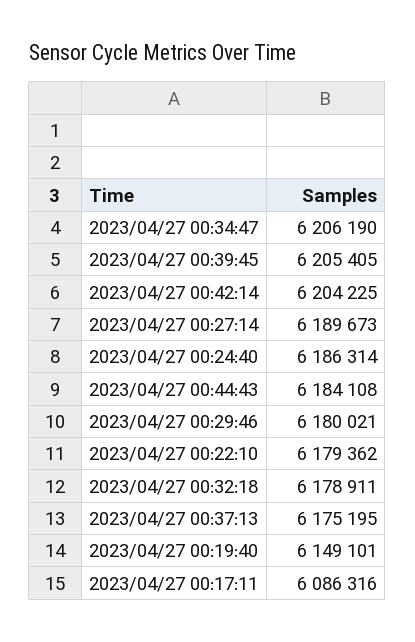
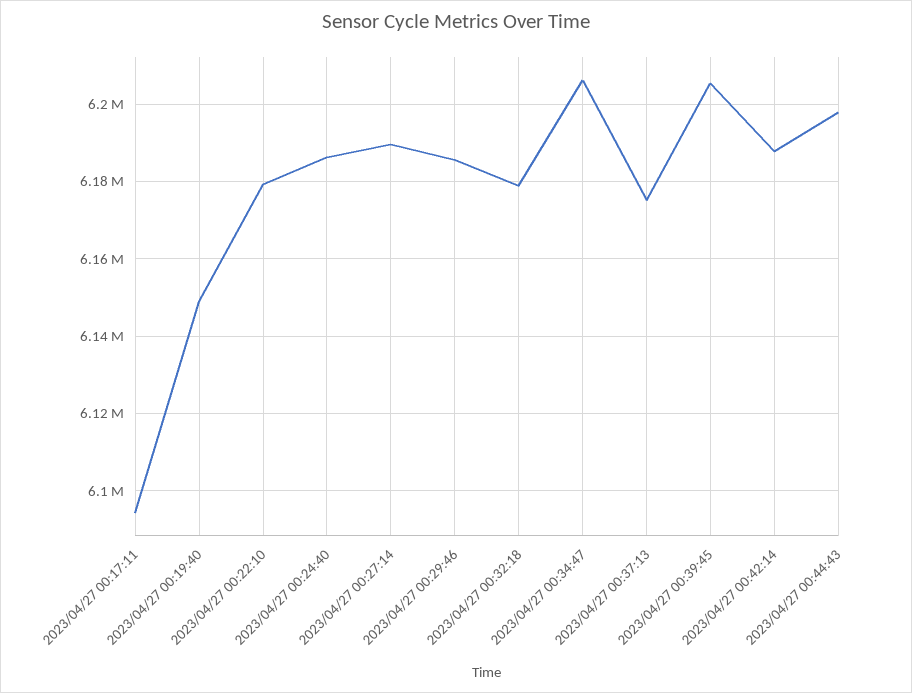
  {
    "2023/04/27 00:34:47": 6206190,
    "2023/04/27 00:39:45": 6205405,
-   "2023/04/27 00:42:14": 6204225,
+   "2023/04/27 00:42:14": 6188000,
    "2023/04/27 00:27:14": 6189673,
    "2023/04/27 00:24:40": 6186314,
-   "2023/04/27 00:44:43": 6184108,
+   "2023/04/27 00:44:43": 6198000,
-   "2023/04/27 00:29:46": 6180021,
+   "2023/04/27 00:29:46": 6186000,
    "2023/04/27 00:22:10": 6179362,
    "2023/04/27 00:32:18": 6178911,
    "2023/04/27 00:37:13": 6175195,
    "2023/04/27 00:19:40": 6149101,
-   "2023/04/27 00:17:11": 6086316
+   "2023/04/27 00:17:11": 6094000
  }

